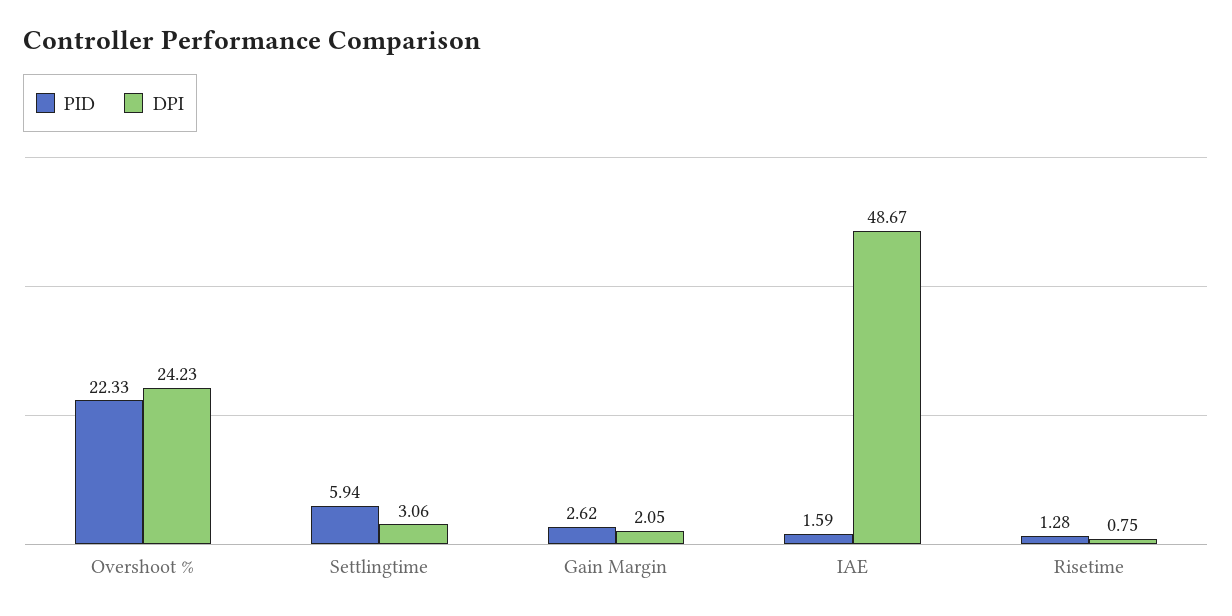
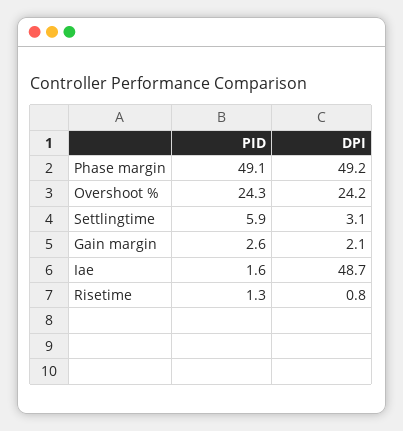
  {
    "PID": {
-     "Overshoot %": 22.33,
+     "Overshoot %": 24.3,
      "Settlingtime": 5.94,
      "Gain Margin": 2.62,
      "IAE": 1.59,
-     "Risetime": 1.28
+     "Risetime": 1.28,
+     "Phase margin": 49.1
    },
    "DPI": {
      "Overshoot %": 24.23,
      "Settlingtime": 3.06,
      "Gain Margin": 2.05,
      "IAE": 48.67,
-     "Risetime": 0.75
+     "Risetime": 0.75,
+     "Phase margin": 49.2
    }
  }

